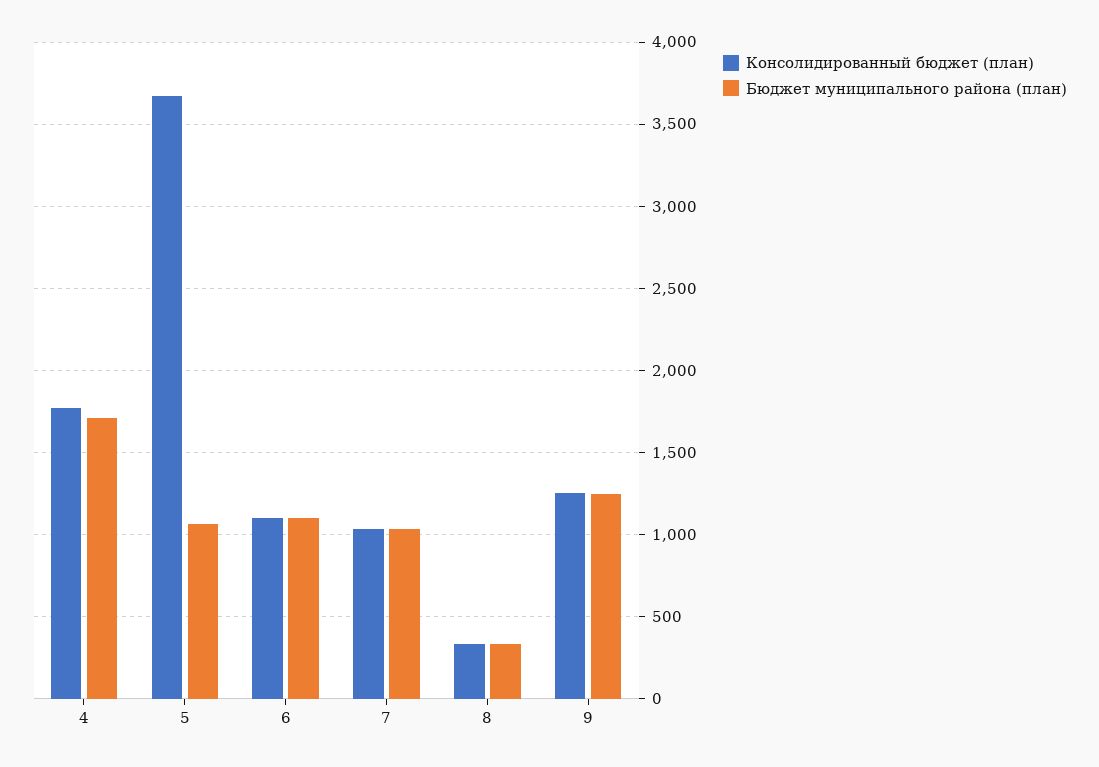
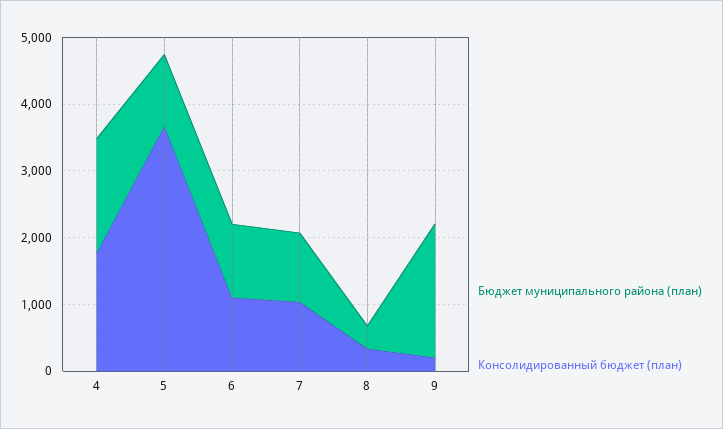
  {
    "Консолидированный бюджет (план)": {
      "4": 1750,
      "5": 3650,
      "6": 1100,
      "7": 1050,
      "8": 350,
-     "9": 1250
+     "9": 200
    },
    "Бюджет муниципального района (план)": {
      "4": 1700,
      "5": 1050,
      "6": 1100,
      "7": 1050,
      "8": 350,
-     "9": 1250
+     "9": 2000
    }
  }

